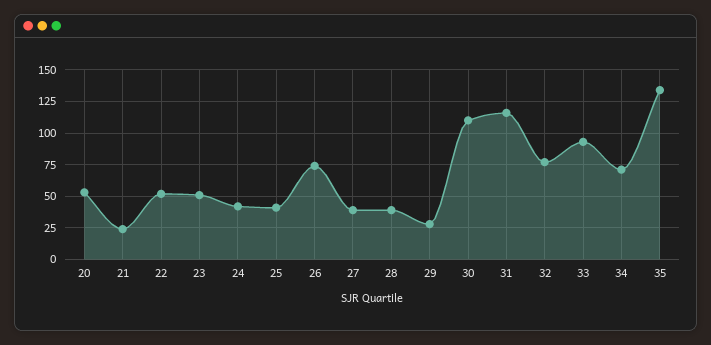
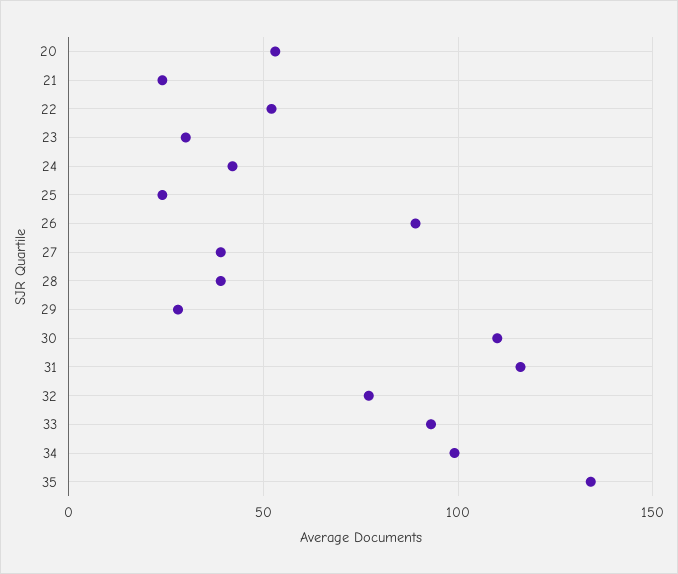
  {
    "20": 55,
    "21": 25,
    "22": 50,
-   "23": 50,
+   "23": 30,
    "24": 40,
-   "25": 40,
+   "25": 25,
-   "26": 75,
+   "26": 90,
    "27": 40,
    "28": 40,
    "29": 30,
    "30": 110,
    "31": 115,
    "32": 75,
    "33": 95,
-   "34": 70,
+   "34": 100,
    "35": 135
  }

